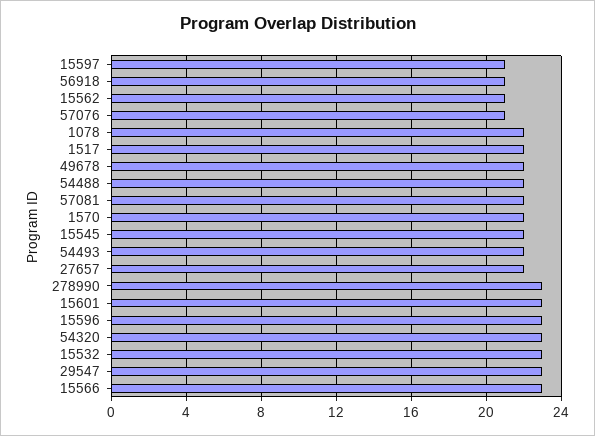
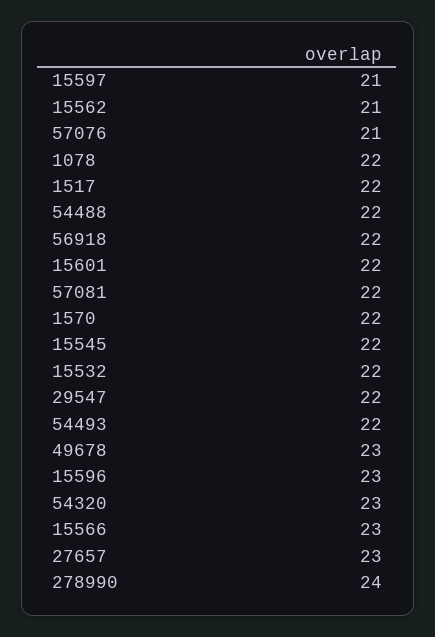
  {
    "15597": 21,
-   "56918": 21,
+   "56918": 22,
    "15562": 21,
    "57076": 21,
    "1078": 22,
    "1517": 22,
-   "49678": 22,
+   "49678": 23,
    "54488": 22,
    "57081": 22,
    "1570": 22,
    "15545": 22,
    "54493": 22,
-   "27657": 22,
+   "27657": 23,
-   "278990": 23,
+   "278990": 24,
-   "15601": 23,
+   "15601": 22,
    "15596": 23,
    "54320": 23,
-   "15532": 23,
+   "15532": 22,
-   "29547": 23,
+   "29547": 22,
    "15566": 23
  }

